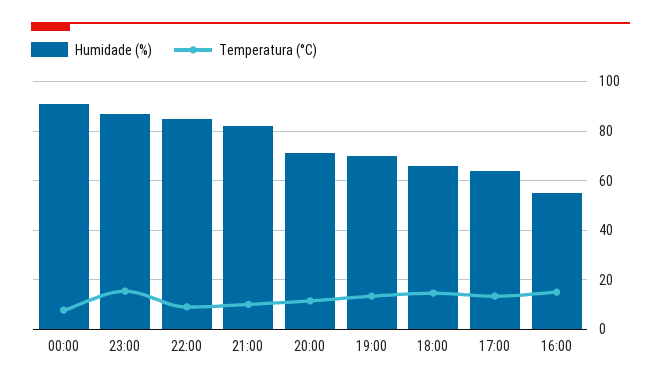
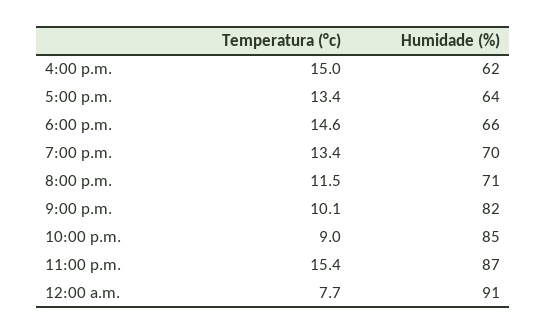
  {
    "Humidade (%)": {
      "00:00": 91,
      "23:00": 87,
      "22:00": 85,
      "21:00": 82,
      "20:00": 71,
      "19:00": 70,
      "18:00": 66,
      "17:00": 64,
-     "16:00": 55
+     "16:00": 62
    },
    "Temperatura (°C)": {
      "00:00": 7.7,
      "23:00": 15.4,
      "22:00": 9,
      "21:00": 10.1,
      "20:00": 11.5,
      "19:00": 13.4,
      "18:00": 14.6,
      "17:00": 13.4,
      "16:00": 15
    }
  }

